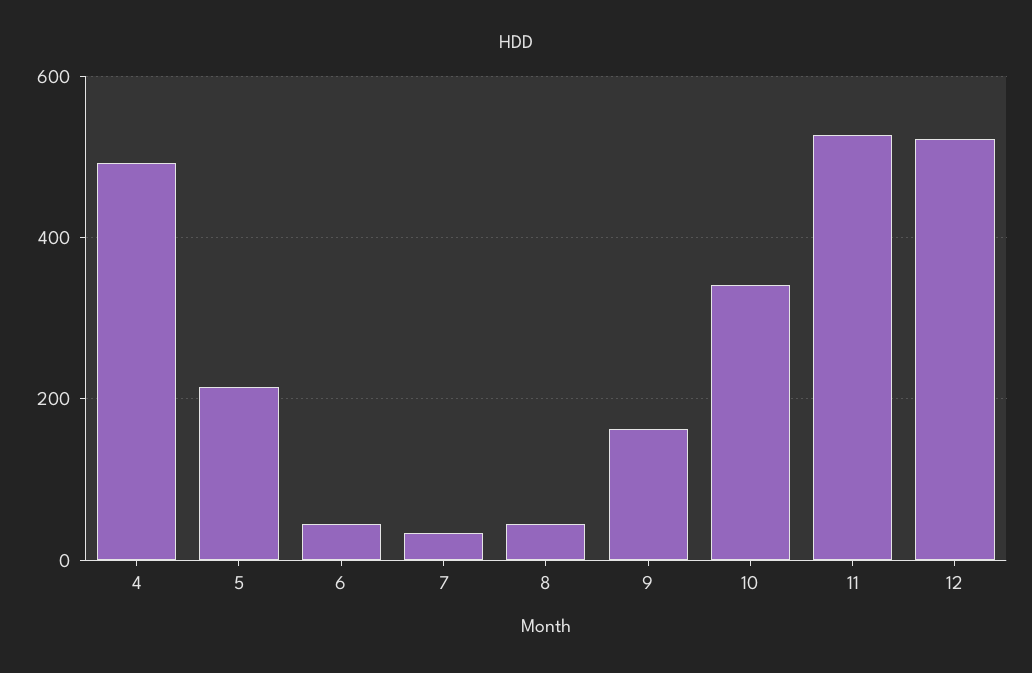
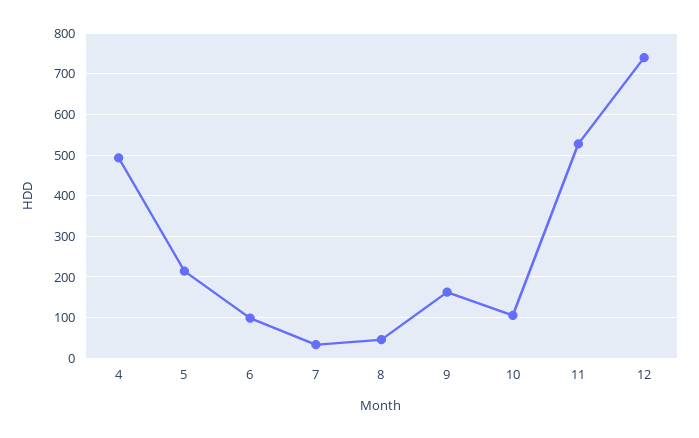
  {
    "4": 500,
    "5": 220,
-   "6": 40,
+   "6": 100,
    "7": 40,
    "8": 40,
    "9": 160,
-   "10": 340,
+   "10": 100,
    "11": 520,
-   "12": 520
+   "12": 740
  }

